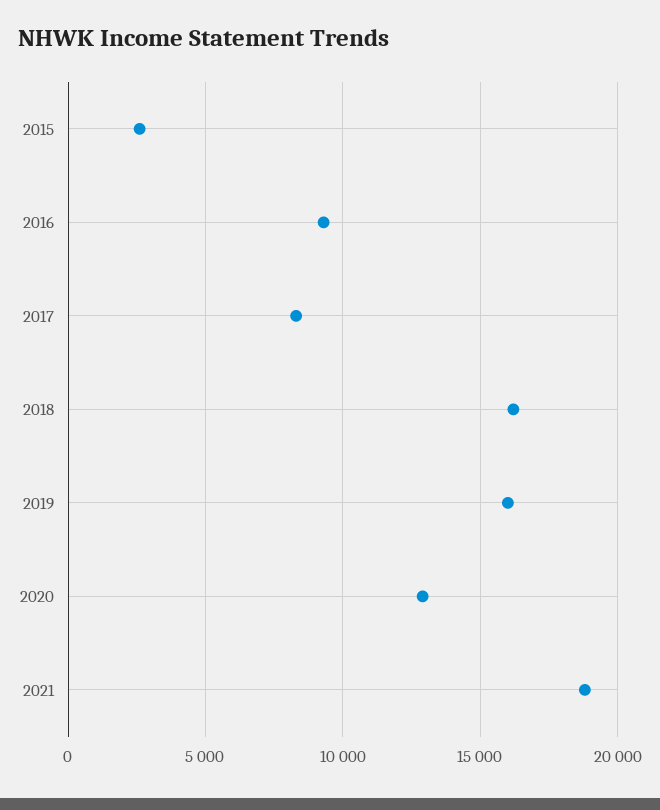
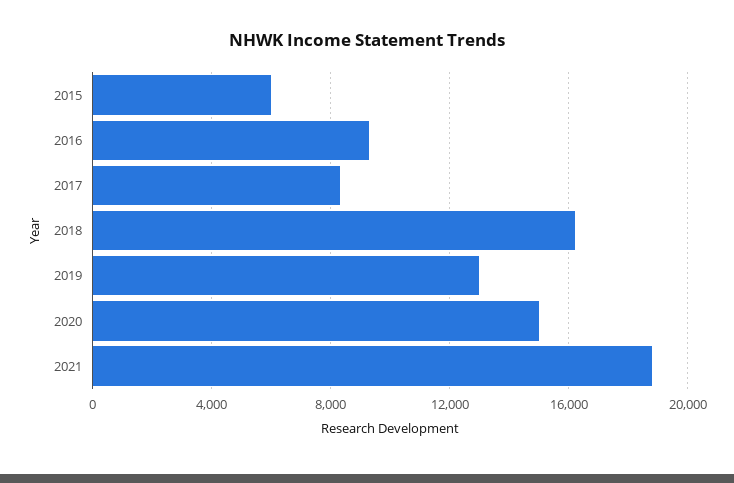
  {
-   "2015": 2500,
+   "2015": 6000,
    "2016": 9500,
    "2017": 8500,
    "2018": 16000,
-   "2019": 16000,
+   "2019": 13000,
-   "2020": 13000,
+   "2020": 15000,
    "2021": 19000
  }

